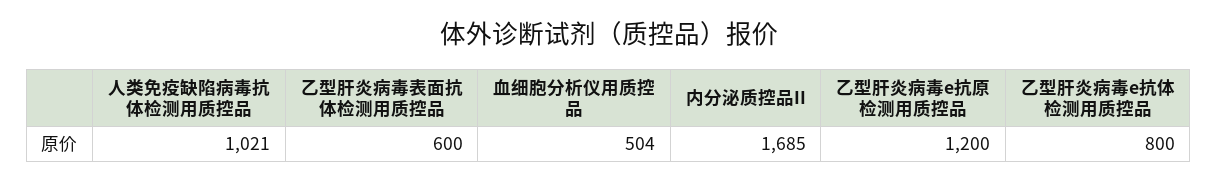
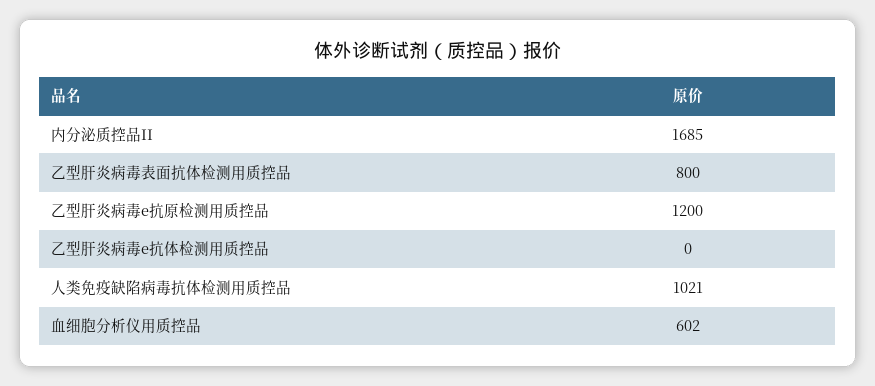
  {
    "人类免疫缺陷病毒抗体检测用质控品": 1021,
-   "乙型肝炎病毒表面抗体检测用质控品": 600,
+   "乙型肝炎病毒表面抗体检测用质控品": 800,
-   "血细胞分析仪用质控品": 504,
+   "血细胞分析仪用质控品": 602,
    "内分泌质控品II": 1685,
    "乙型肝炎病毒e抗原检测用质控品": 1200,
-   "乙型肝炎病毒e抗体检测用质控品": 800
+   "乙型肝炎病毒e抗体检测用质控品": 0
  }

